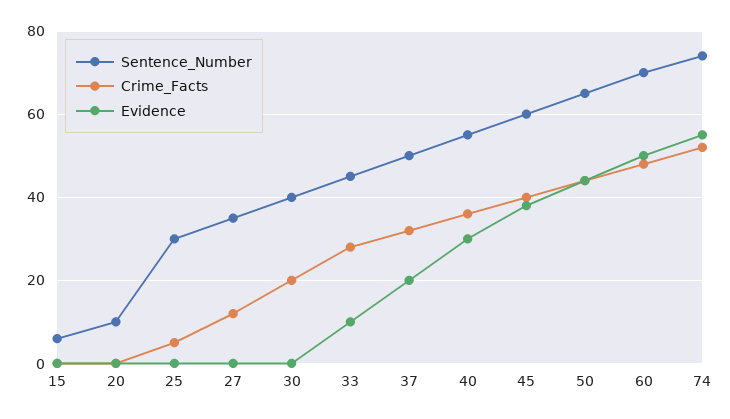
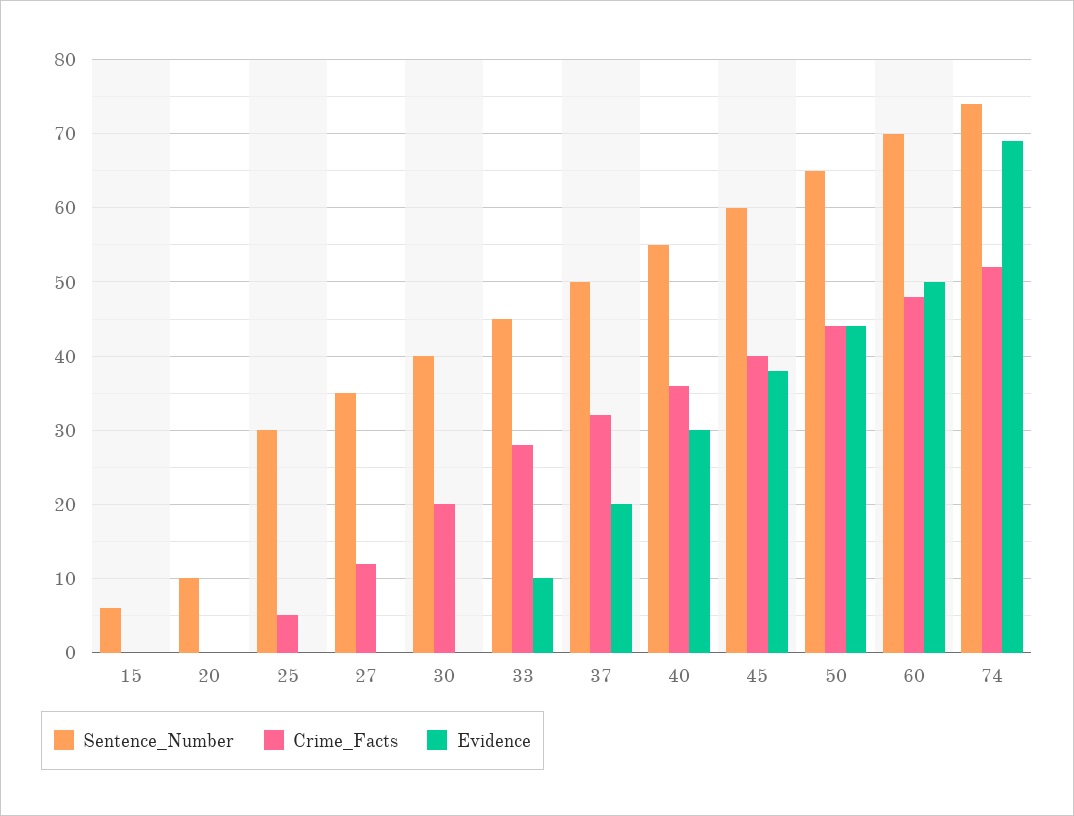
  {
    "Sentence_Number": {
      "15": 6,
      "20": 10,
      "25": 30,
      "27": 35,
      "30": 40,
      "33": 45,
      "37": 50,
      "40": 55,
      "45": 60,
      "50": 65,
      "60": 70,
      "74": 74
    },
    "Crime_Facts": {
      "15": 0,
      "20": 0,
      "25": 5,
      "27": 12,
      "30": 20,
      "33": 28,
      "37": 32,
      "40": 36,
      "45": 40,
      "50": 44,
      "60": 48,
      "74": 52
    },
    "Evidence": {
      "15": 0,
      "20": 0,
      "25": 0,
      "27": 0,
      "30": 0,
      "33": 10,
      "37": 20,
      "40": 30,
      "45": 38,
      "50": 44,
      "60": 50,
-     "74": 55
+     "74": 69
    }
  }

